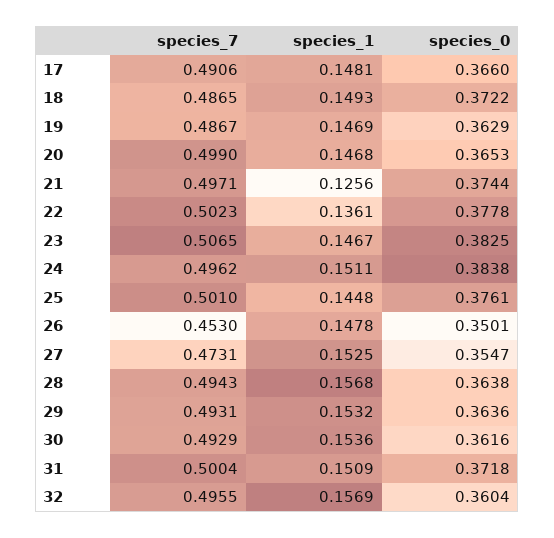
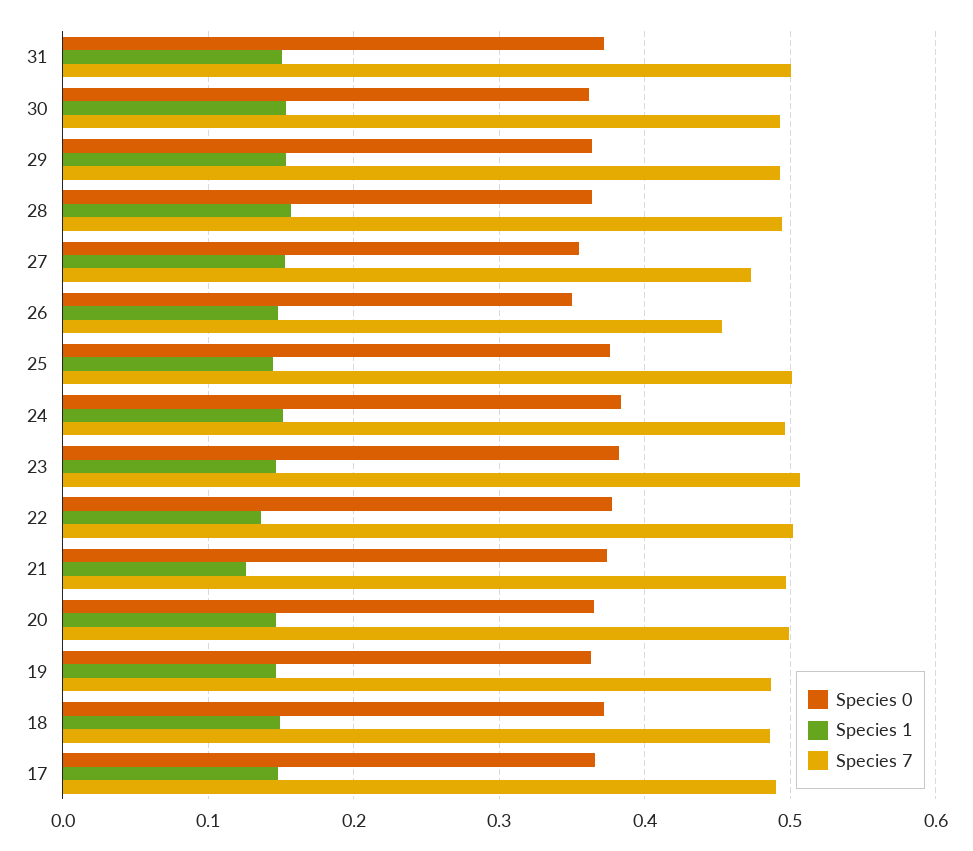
  {
    "species_7": {
      "17": 0.4906,
      "18": 0.4865,
      "19": 0.4867,
      "20": 0.499,
      "21": 0.4971,
      "22": 0.5023,
      "23": 0.5065,
      "24": 0.4962,
      "25": 0.501,
      "26": 0.453,
      "27": 0.4731,
      "28": 0.4943,
      "29": 0.4931,
      "30": 0.4929,
-     "31": 0.5004,
+     "31": 0.5004
-     "32": 0.4955
    },
    "species_1": {
      "17": 0.1481,
      "18": 0.1493,
      "19": 0.1469,
      "20": 0.1468,
      "21": 0.1256,
      "22": 0.1361,
      "23": 0.1467,
      "24": 0.1511,
      "25": 0.1448,
      "26": 0.1478,
      "27": 0.1525,
      "28": 0.1568,
      "29": 0.1532,
      "30": 0.1536,
-     "31": 0.1509,
+     "31": 0.1509
-     "32": 0.1569
    },
    "species_0": {
      "17": 0.366,
      "18": 0.3722,
      "19": 0.3629,
      "20": 0.3653,
      "21": 0.3744,
      "22": 0.3778,
      "23": 0.3825,
      "24": 0.3838,
      "25": 0.3761,
      "26": 0.3501,
      "27": 0.3547,
      "28": 0.3638,
      "29": 0.3636,
      "30": 0.3616,
-     "31": 0.3718,
+     "31": 0.3718
-     "32": 0.3604
    }
  }

